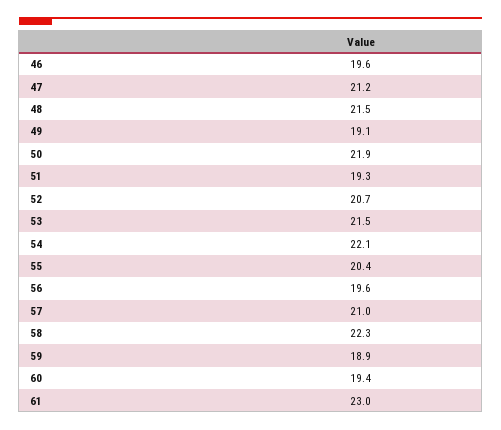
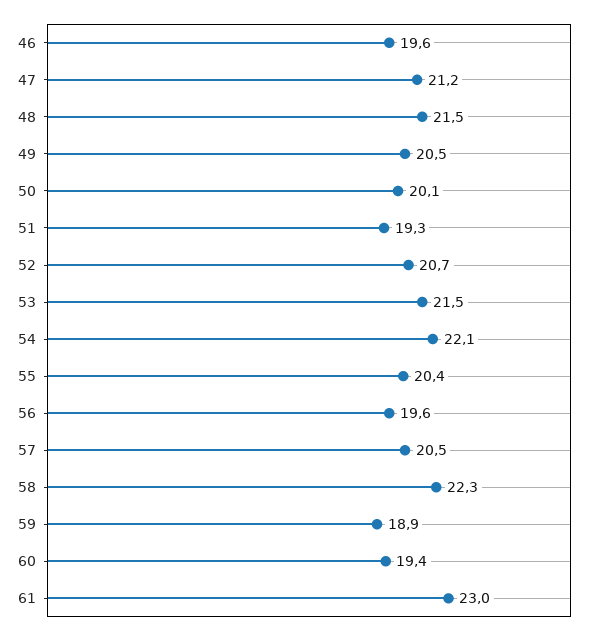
  {
    "46": 19.6,
    "47": 21.2,
    "48": 21.5,
-   "49": 19.1,
+   "49": 20.5,
-   "50": 21.9,
+   "50": 20.1,
    "51": 19.3,
    "52": 20.7,
    "53": 21.5,
    "54": 22.1,
    "55": 20.4,
    "56": 19.6,
-   "57": 21,
+   "57": 20.5,
    "58": 22.3,
    "59": 18.9,
    "60": 19.4,
    "61": 23
  }

